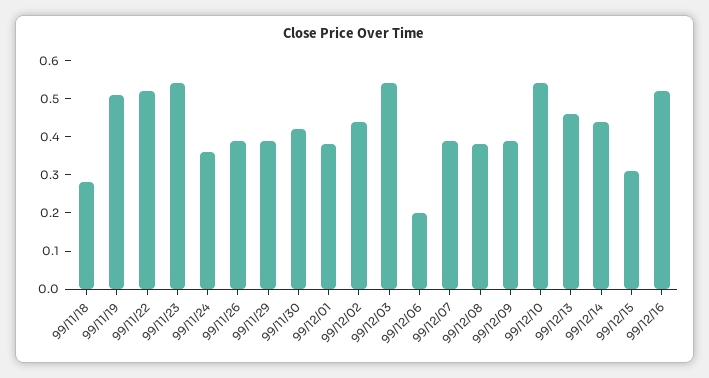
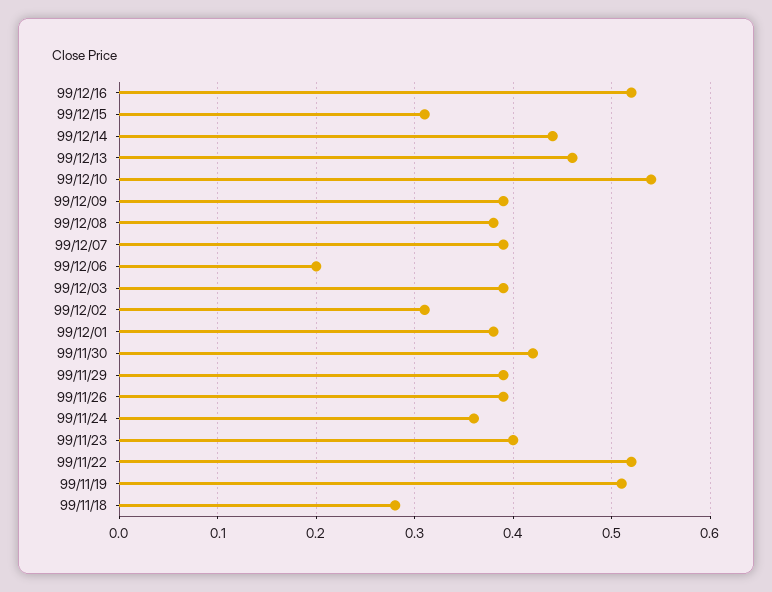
  {
    "99/11/18": 0.28,
    "99/11/19": 0.51,
    "99/11/22": 0.52,
-   "99/11/23": 0.55,
+   "99/11/23": 0.4,
    "99/11/24": 0.36,
    "99/11/26": 0.39,
    "99/11/29": 0.39,
    "99/11/30": 0.42,
    "99/12/01": 0.38,
-   "99/12/02": 0.45,
+   "99/12/02": 0.31,
-   "99/12/03": 0.55,
+   "99/12/03": 0.39,
    "99/12/06": 0.2,
    "99/12/07": 0.39,
    "99/12/08": 0.38,
    "99/12/09": 0.39,
    "99/12/10": 0.54,
    "99/12/13": 0.46,
    "99/12/14": 0.44,
    "99/12/15": 0.31,
    "99/12/16": 0.52
  }

